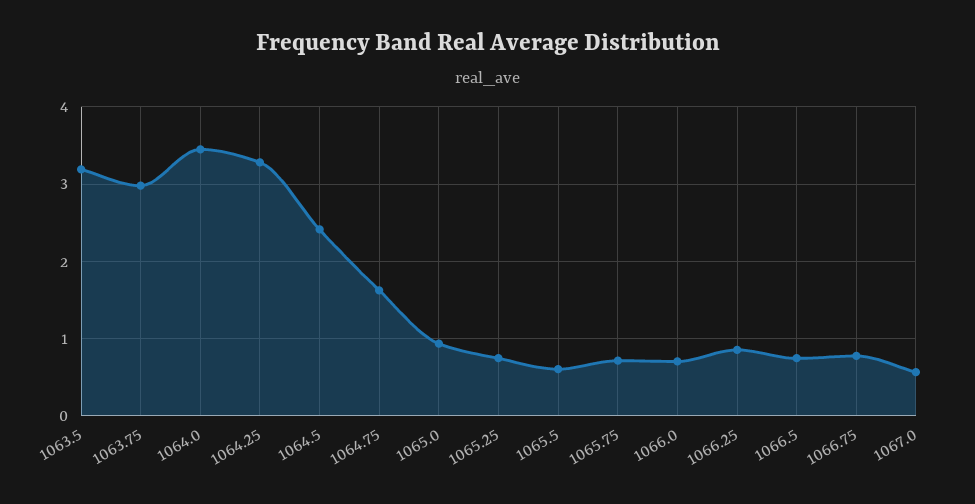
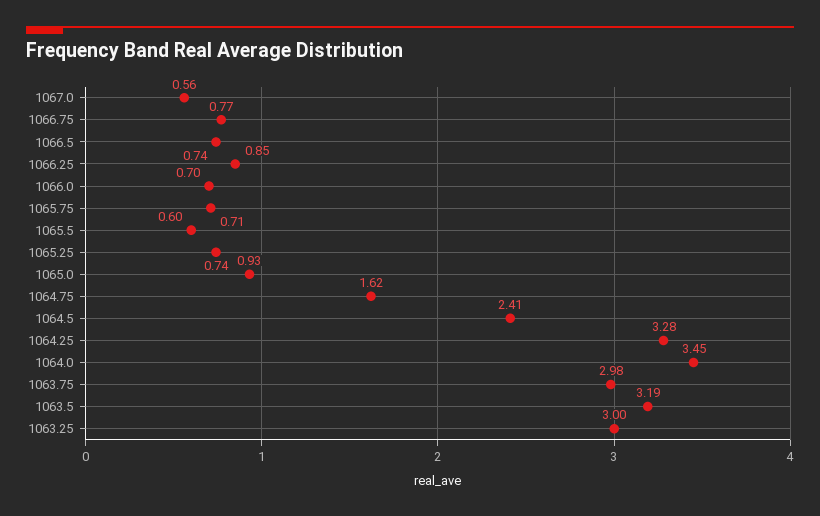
  {
    "1063.5": 3.19,
    "1063.75": 2.98,
    "1064.0": 3.45,
    "1064.25": 3.28,
    "1064.5": 2.41,
    "1064.75": 1.62,
    "1065.0": 0.93,
    "1065.25": 0.74,
    "1065.5": 0.6,
    "1065.75": 0.71,
    "1066.0": 0.7,
    "1066.25": 0.85,
    "1066.5": 0.74,
    "1066.75": 0.77,
-   "1067.0": 0.56
+   "1067.0": 0.56,
+   "1063.25": 3
  }

